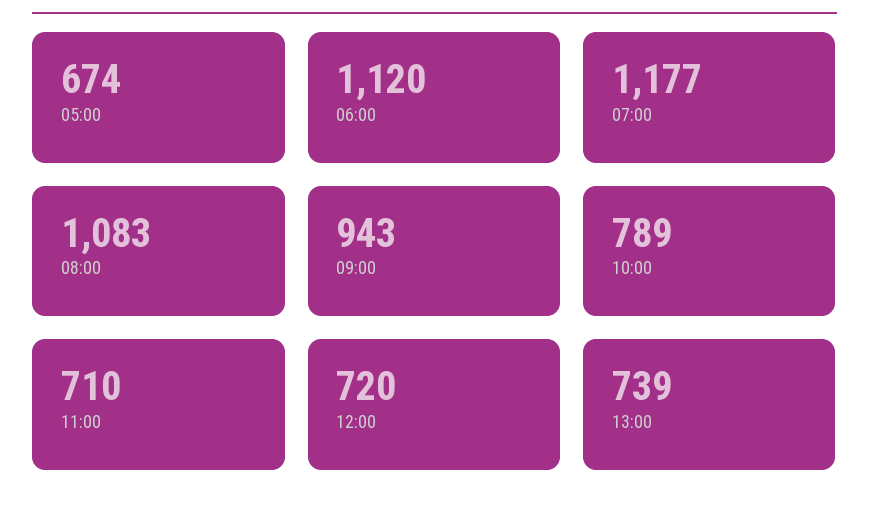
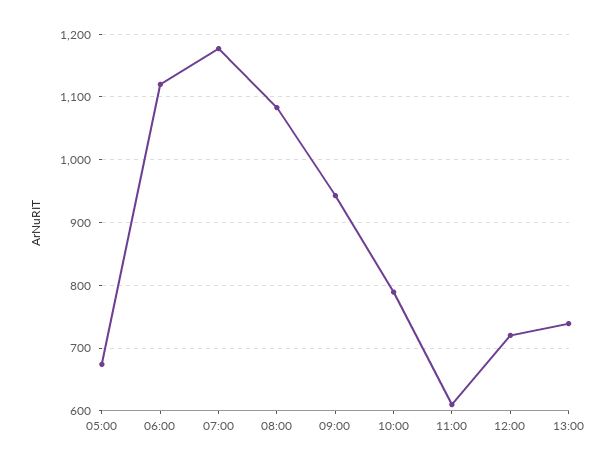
  {
    "05:00": 674,
    "06:00": 1120,
    "07:00": 1177,
    "08:00": 1083,
    "09:00": 943,
    "10:00": 789,
-   "11:00": 710,
+   "11:00": 610,
    "12:00": 720,
    "13:00": 739
  }

